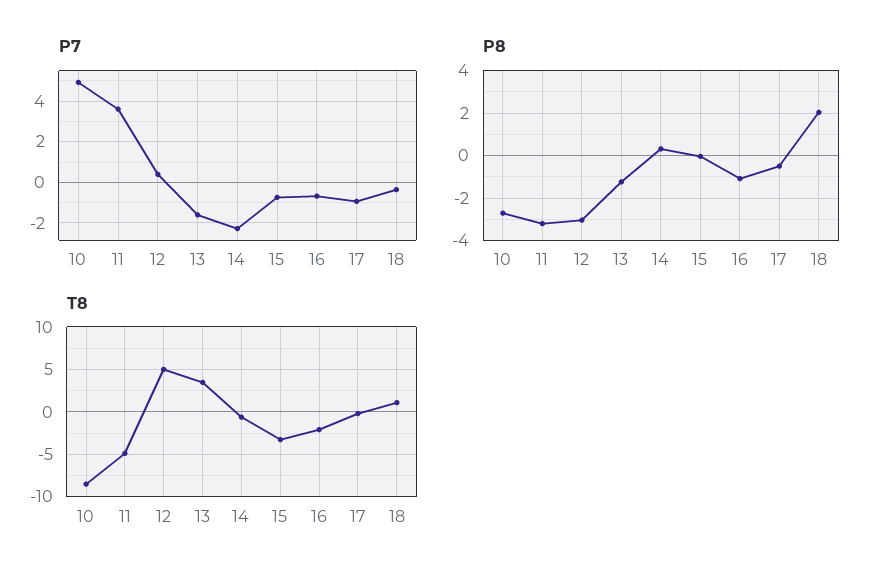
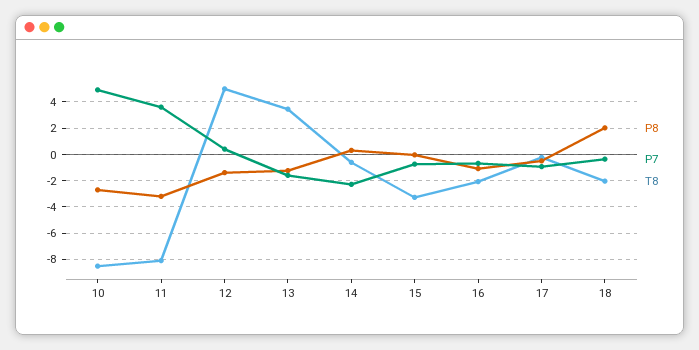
  {
    "P7": {
      "10": 5,
      "11": 3.5,
      "12": 0.5,
      "13": -1.5,
      "14": -2.5,
      "15": -0.5,
      "16": -0.5,
      "17": -1,
      "18": -0.5
    },
    "P8": {
      "10": -2.5,
      "11": -3,
-     "12": -3,
+     "12": -1.5,
      "13": -1,
      "14": 0.5,
      "15": 0,
      "16": -1,
      "17": -0.5,
      "18": 2
    },
    "T8": {
      "10": -8.5,
-     "11": -5,
+     "11": -8,
      "12": 5,
      "13": 3.5,
      "14": -0.5,
      "15": -3.5,
      "16": -2,
      "17": 0,
-     "18": 1
+     "18": -2
    }
  }

